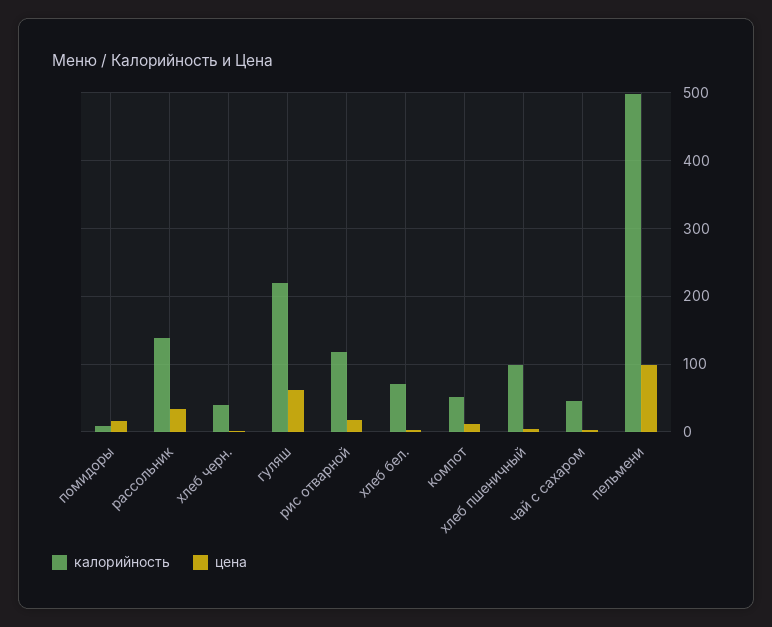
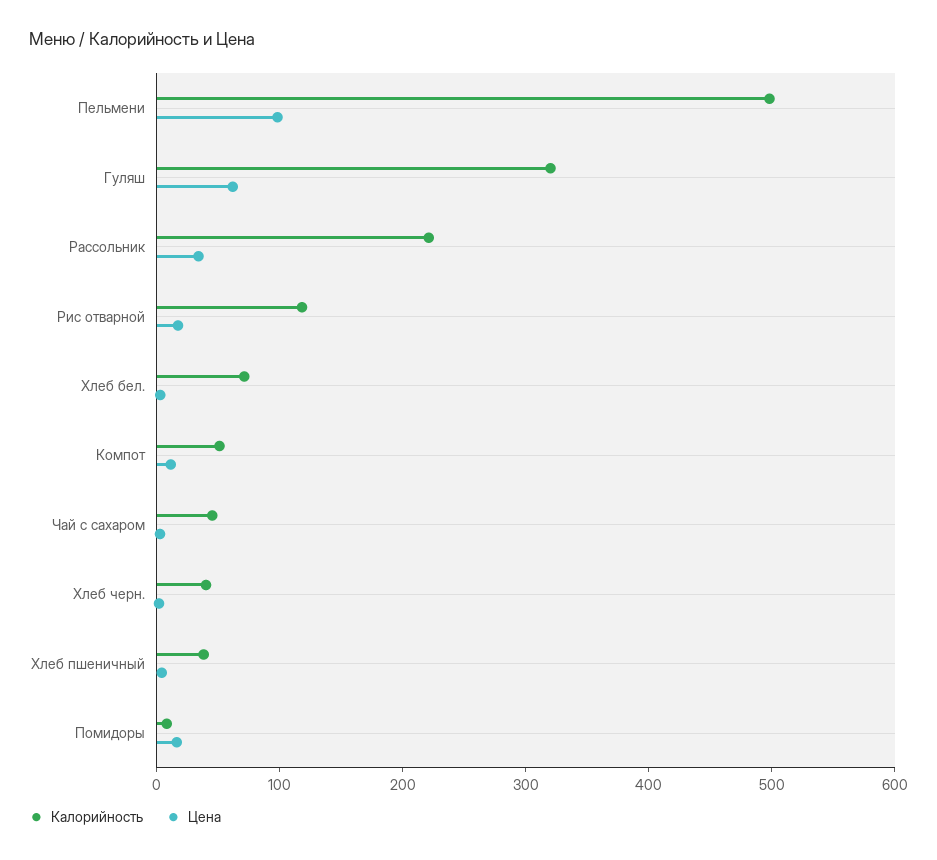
  {
    "калорийность": {
      "помидоры": 10,
-     "рассольник": 140,
+     "рассольник": 220,
      "хлеб черн.": 40,
-     "гуляш": 220,
+     "гуляш": 320,
      "рис отварной": 120,
      "хлеб бел.": 70,
      "компот": 50,
-     "хлеб пшеничный": 100,
+     "хлеб пшеничный": 40,
      "чай с сахаром": 50,
      "пельмени": 500
    },
    "цена": {
      "помидоры": 20,
      "рассольник": 30,
      "хлеб черн.": 0,
      "гуляш": 60,
      "рис отварной": 20,
      "хлеб бел.": 0,
      "компот": 10,
      "хлеб пшеничный": 0,
      "чай с сахаром": 0,
      "пельмени": 100
    }
  }

